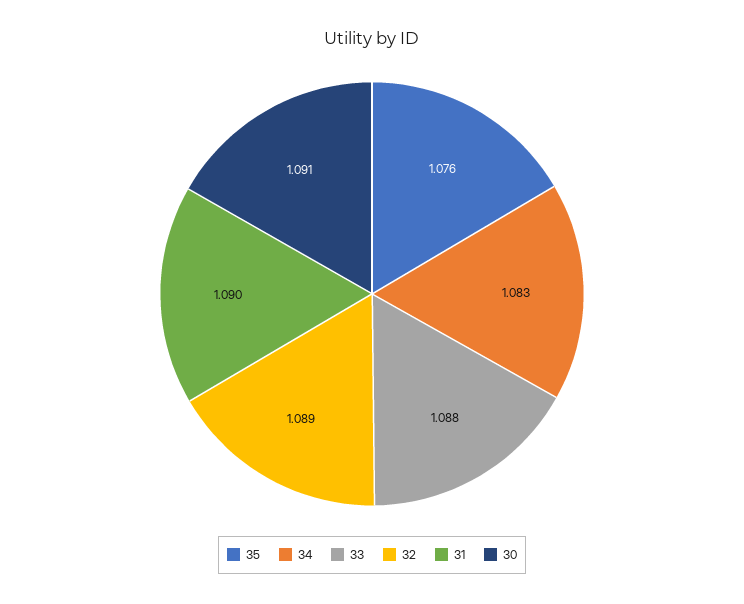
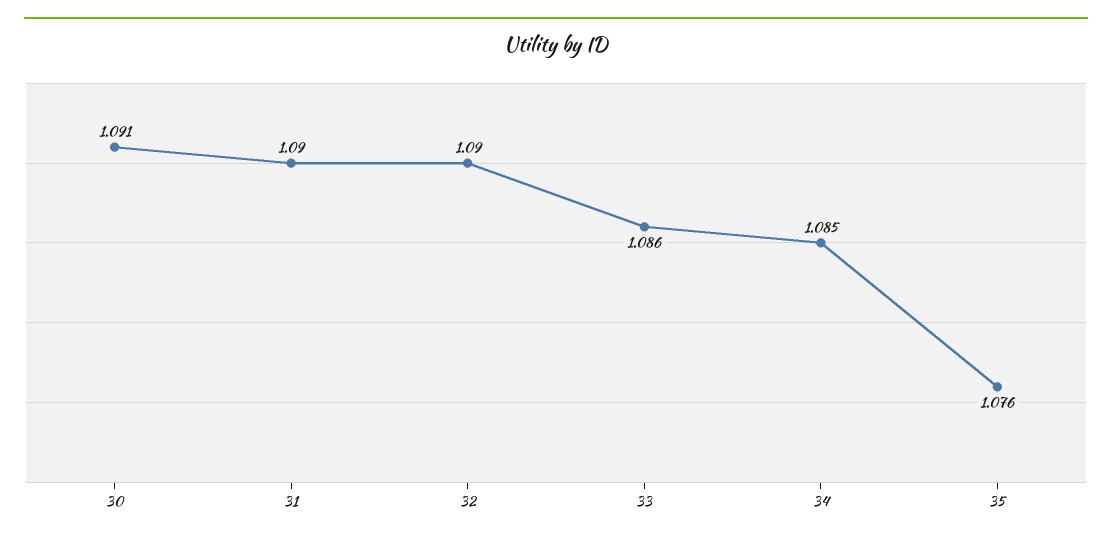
  {
    "35": 1.076,
-   "34": 1.083,
+   "34": 1.085,
-   "33": 1.088,
+   "33": 1.086,
-   "32": 1.089,
+   "32": 1.09,
    "31": 1.09,
    "30": 1.091
  }

